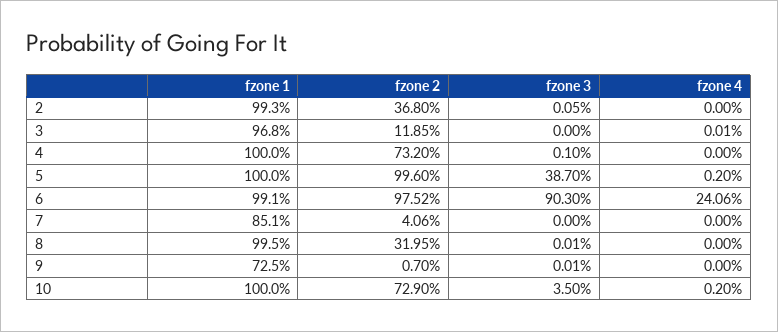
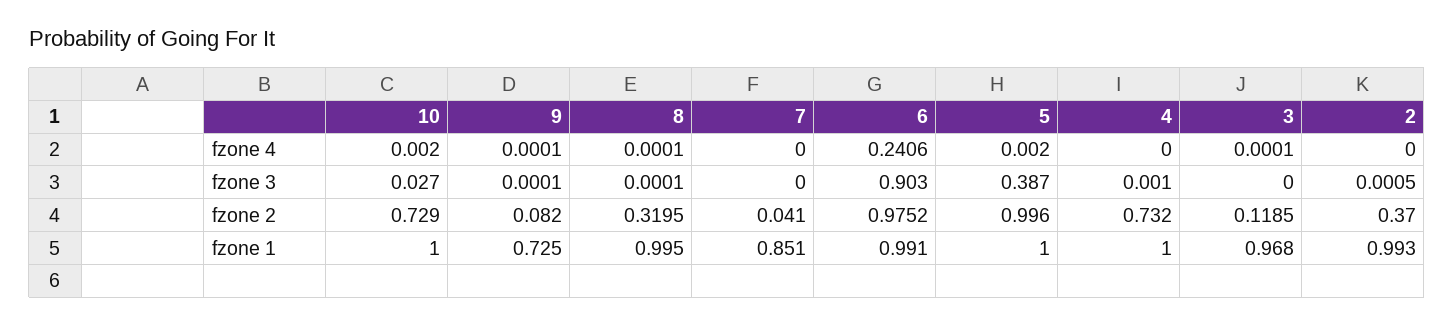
  {
    "fzone 1": {
      "2": 0.993,
      "3": 0.968,
      "4": 1,
      "5": 1,
      "6": 0.991,
      "7": 0.851,
      "8": 0.995,
      "9": 0.725,
      "10": 1
    },
    "fzone 2": {
-     "2": 0.368,
+     "2": 0.37,
      "3": 0.1185,
      "4": 0.732,
      "5": 0.996,
      "6": 0.9752,
-     "7": 0.0406,
+     "7": 0.041,
      "8": 0.3195,
-     "9": 0.007,
+     "9": 0.082,
      "10": 0.729
    },
    "fzone 3": {
      "2": 0.0005,
      "3": 0,
      "4": 0.001,
      "5": 0.387,
      "6": 0.903,
      "7": 0,
      "8": 0.0001,
      "9": 0.0001,
-     "10": 0.035
+     "10": 0.027
    },
    "fzone 4": {
      "2": 0,
      "3": 0.0001,
      "4": 0,
      "5": 0.002,
      "6": 0.2406,
      "7": 0,
-     "8": 0,
+     "8": 0.0001,
-     "9": 0,
+     "9": 0.0001,
      "10": 0.002
    }
  }

